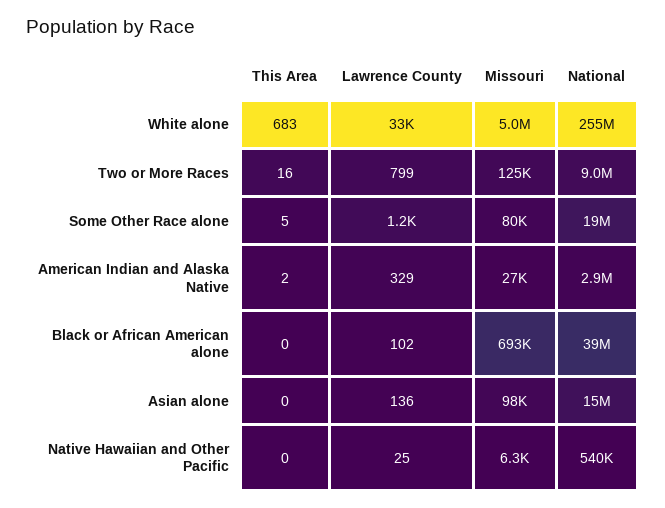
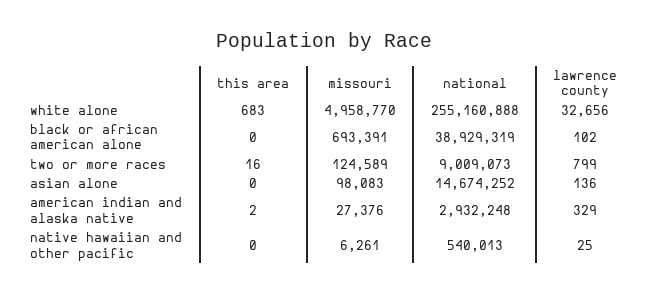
  {
    "This Area": {
      "White alone": 683,
      "Two or More Races": 16,
-     "Some Other Race alone": 5,
      "American Indian and Alaska Native": 2,
      "Black or African American alone": 0,
      "Asian alone": 0,
      "Native Hawaiian and Other Pacific": 0
    },
    "Lawrence County": {
      "White alone": 32656,
      "Two or More Races": 799,
-     "Some Other Race alone": 1200,
      "American Indian and Alaska Native": 329,
      "Black or African American alone": 102,
      "Asian alone": 136,
      "Native Hawaiian and Other Pacific": 25
    },
    "Missouri": {
      "White alone": 4958770,
      "Two or More Races": 124589,
-     "Some Other Race alone": 80000,
      "American Indian and Alaska Native": 27376,
      "Black or African American alone": 693391,
      "Asian alone": 98083,
      "Native Hawaiian and Other Pacific": 6261
    },
    "National": {
      "White alone": 255160888,
      "Two or More Races": 9009073,
-     "Some Other Race alone": 19000000,
      "American Indian and Alaska Native": 2932248,
      "Black or African American alone": 38929319,
      "Asian alone": 14674252,
      "Native Hawaiian and Other Pacific": 540013
    }
  }

